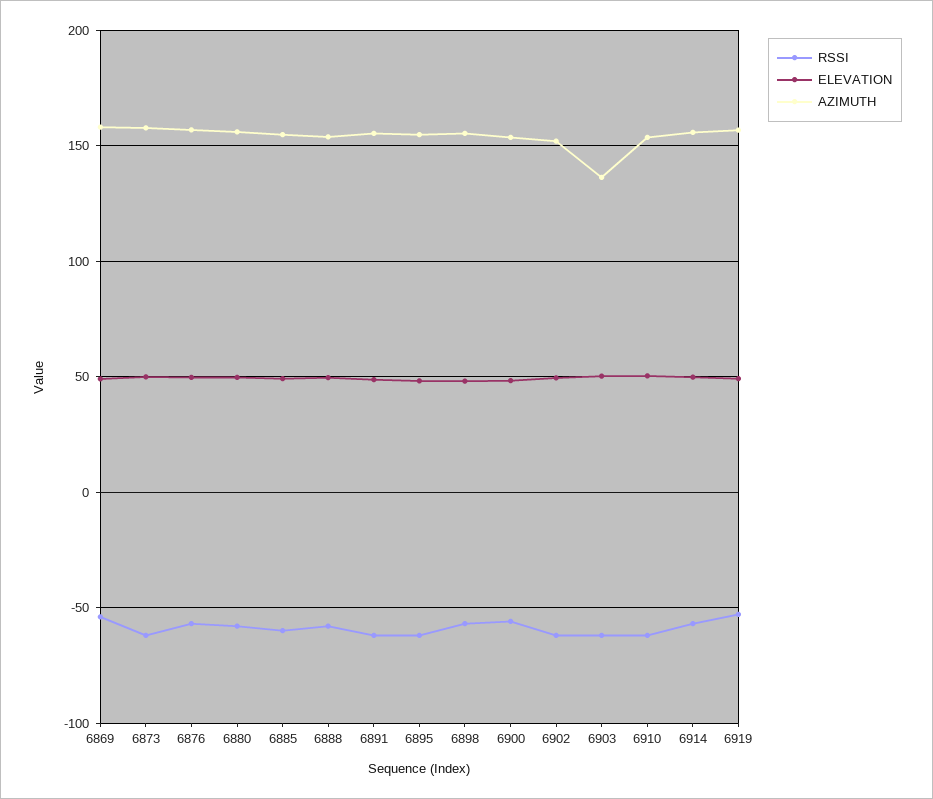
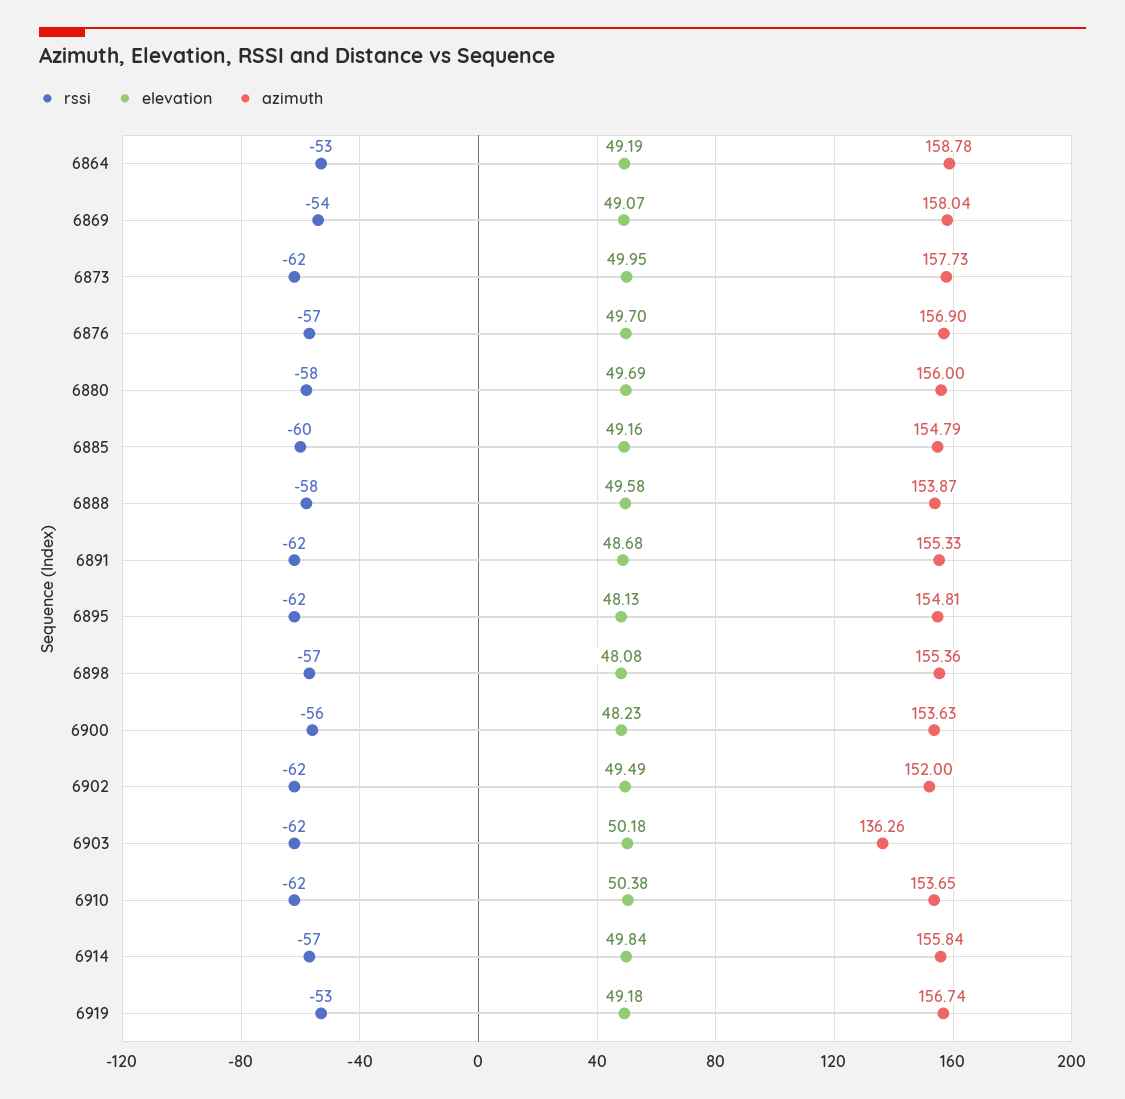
  {
    "RSSI": {
      "6869": -54,
      "6873": -62,
      "6876": -57,
      "6880": -58,
      "6885": -60,
      "6888": -58,
      "6891": -62,
      "6895": -62,
      "6898": -57,
      "6900": -56,
      "6902": -62,
      "6903": -62,
      "6910": -62,
      "6914": -57,
-     "6919": -53
+     "6919": -53,
+     "6864": -53
    },
    "ELEVATION": {
      "6869": 49.07,
      "6873": 49.95,
      "6876": 49.7,
      "6880": 49.69,
      "6885": 49.16,
      "6888": 49.58,
      "6891": 48.68,
      "6895": 48.13,
      "6898": 48.08,
      "6900": 48.23,
      "6902": 49.49,
      "6903": 50.18,
      "6910": 50.38,
      "6914": 49.84,
-     "6919": 49.18
+     "6919": 49.18,
+     "6864": 49.19
    },
    "AZIMUTH": {
      "6869": 158.04,
      "6873": 157.73,
      "6876": 156.9,
      "6880": 156,
      "6885": 154.79,
      "6888": 153.87,
      "6891": 155.33,
      "6895": 154.81,
      "6898": 155.36,
      "6900": 153.63,
      "6902": 152,
      "6903": 136.26,
      "6910": 153.65,
      "6914": 155.84,
-     "6919": 156.74
+     "6919": 156.74,
+     "6864": 158.78
    }
  }

